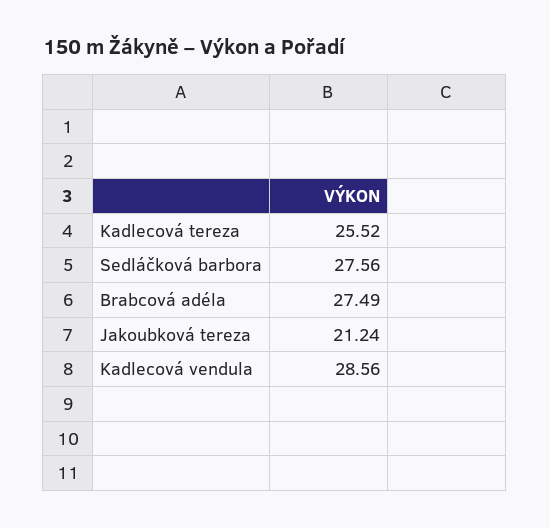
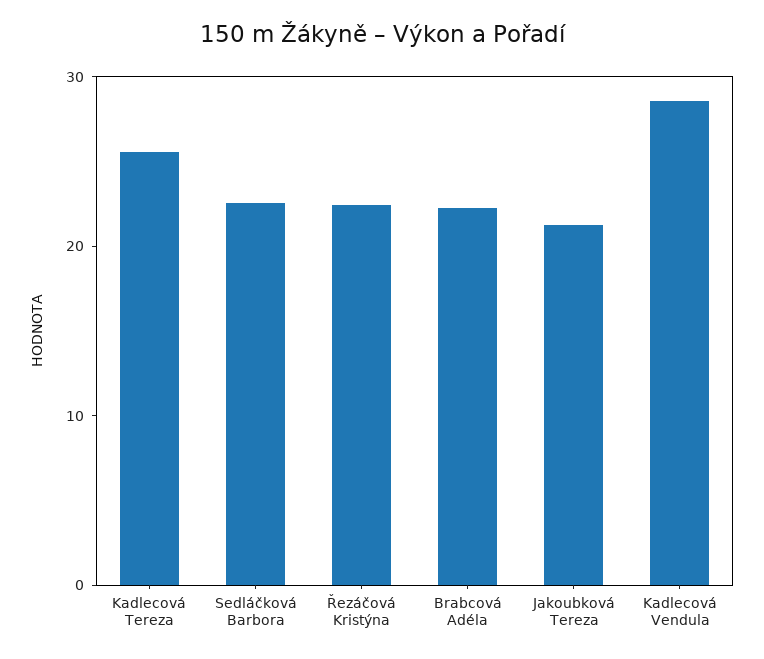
  {
    "Kadlecová tereza": 25.52,
-   "Sedláčková barbora": 27.56,
+   "Sedláčková barbora": 22,
-   "Brabcová adéla": 27.49,
+   "Brabcová adéla": 22,
    "Jakoubková tereza": 21.24,
-   "Kadlecová vendula": 28.56
+   "Kadlecová vendula": 28.56,
+   "Řezáčová Kristýna": 22
  }

